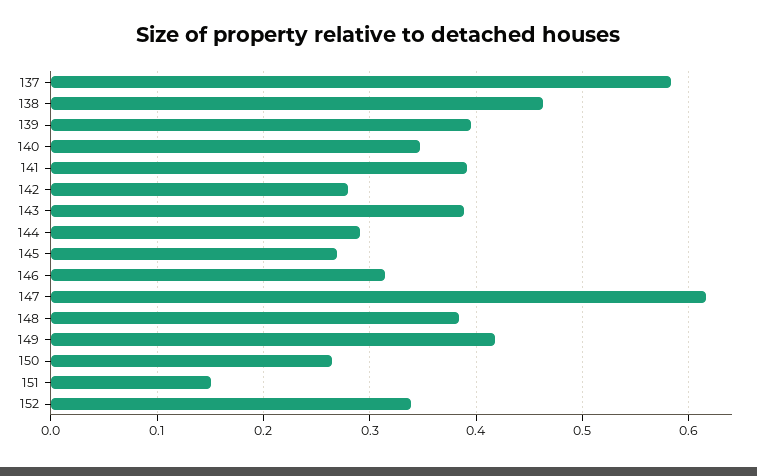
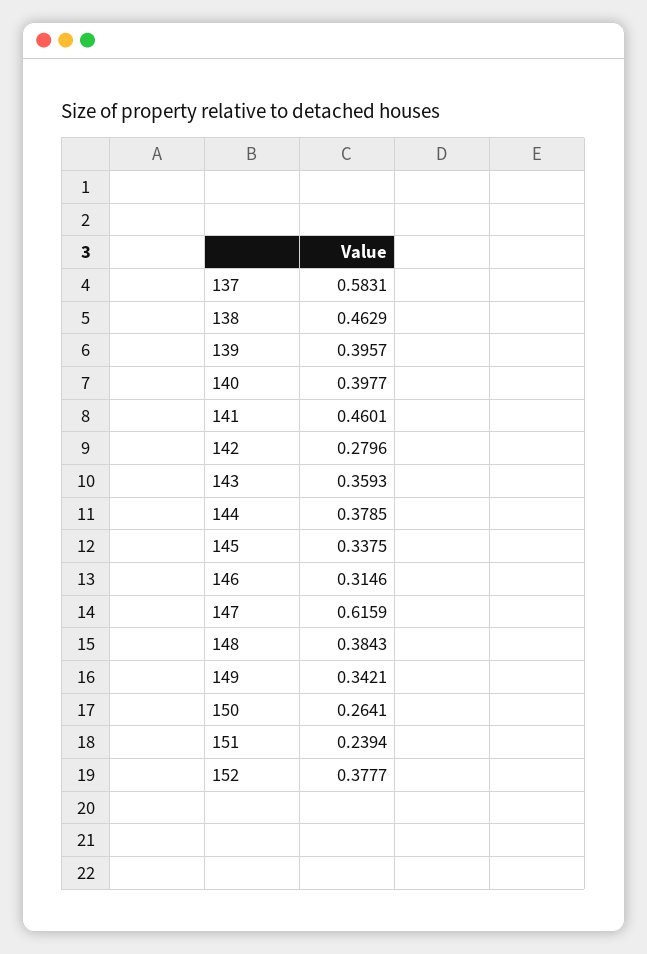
  {
    "137": 0.5831,
    "138": 0.4629,
    "139": 0.3957,
-   "140": 0.35,
+   "140": 0.3977,
-   "141": 0.39,
+   "141": 0.4601,
    "142": 0.2796,
-   "143": 0.39,
+   "143": 0.3593,
-   "144": 0.29,
+   "144": 0.3785,
-   "145": 0.27,
+   "145": 0.3375,
    "146": 0.3146,
    "147": 0.6159,
    "148": 0.3843,
-   "149": 0.42,
+   "149": 0.3421,
    "150": 0.2641,
-   "151": 0.15,
+   "151": 0.2394,
-   "152": 0.34
+   "152": 0.3777
  }

